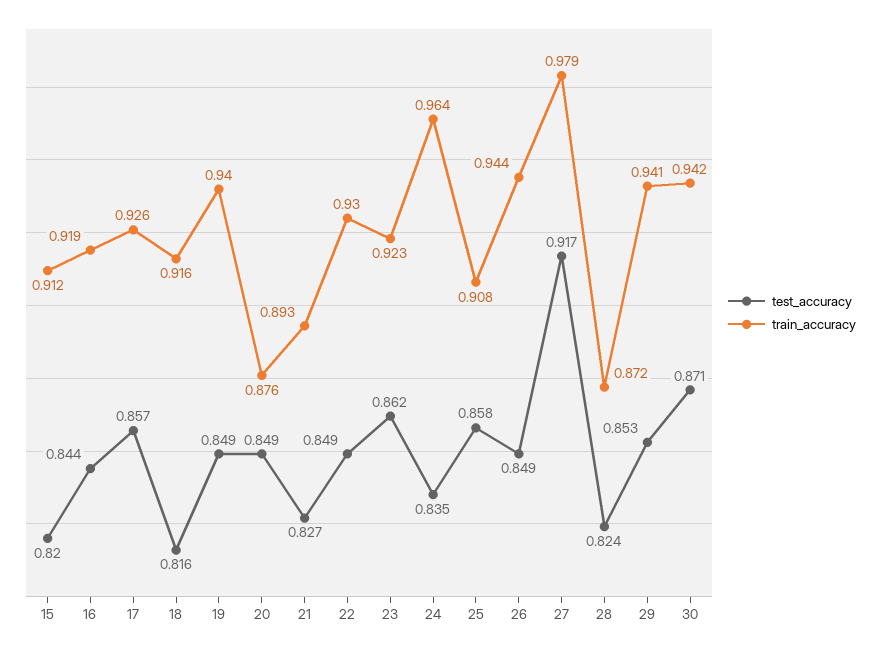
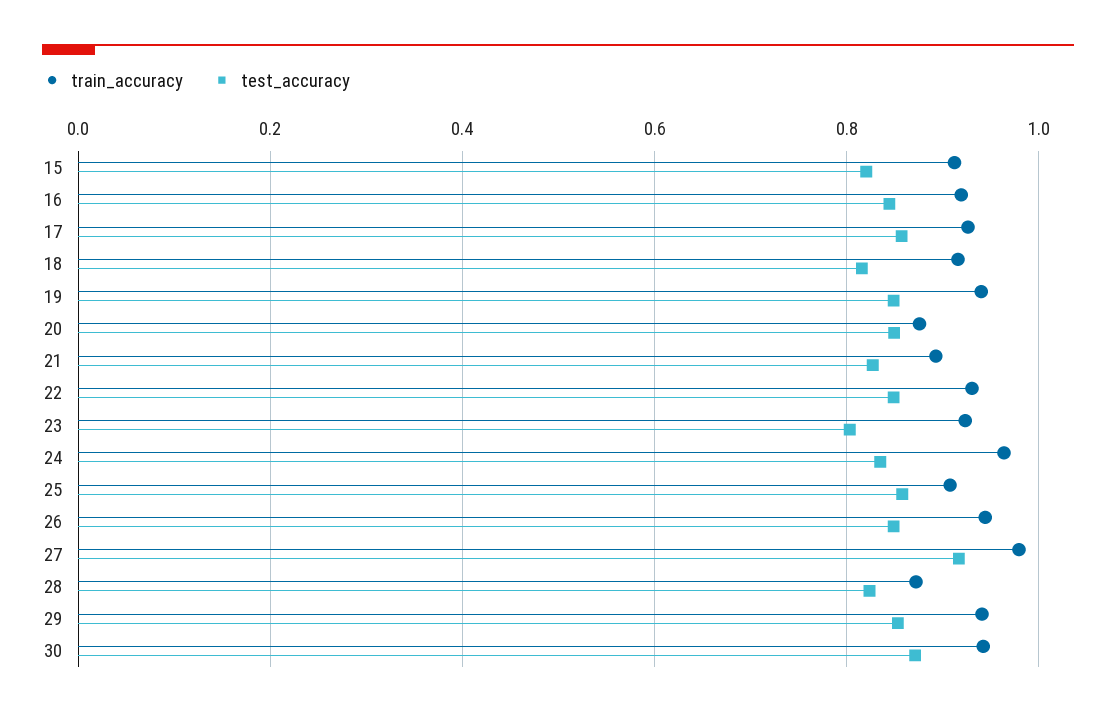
  {
    "test_accuracy": {
      "15": 0.82,
      "16": 0.844,
      "17": 0.857,
      "18": 0.816,
      "19": 0.849,
      "20": 0.849,
      "21": 0.827,
      "22": 0.849,
-     "23": 0.862,
+     "23": 0.8,
      "24": 0.835,
      "25": 0.858,
      "26": 0.849,
      "27": 0.917,
      "28": 0.824,
      "29": 0.853,
      "30": 0.871
    },
    "train_accuracy": {
      "15": 0.912,
      "16": 0.919,
      "17": 0.926,
      "18": 0.916,
      "19": 0.94,
      "20": 0.876,
      "21": 0.893,
      "22": 0.93,
      "23": 0.923,
      "24": 0.964,
      "25": 0.908,
      "26": 0.944,
      "27": 0.979,
      "28": 0.872,
      "29": 0.941,
      "30": 0.942
    }
  }

